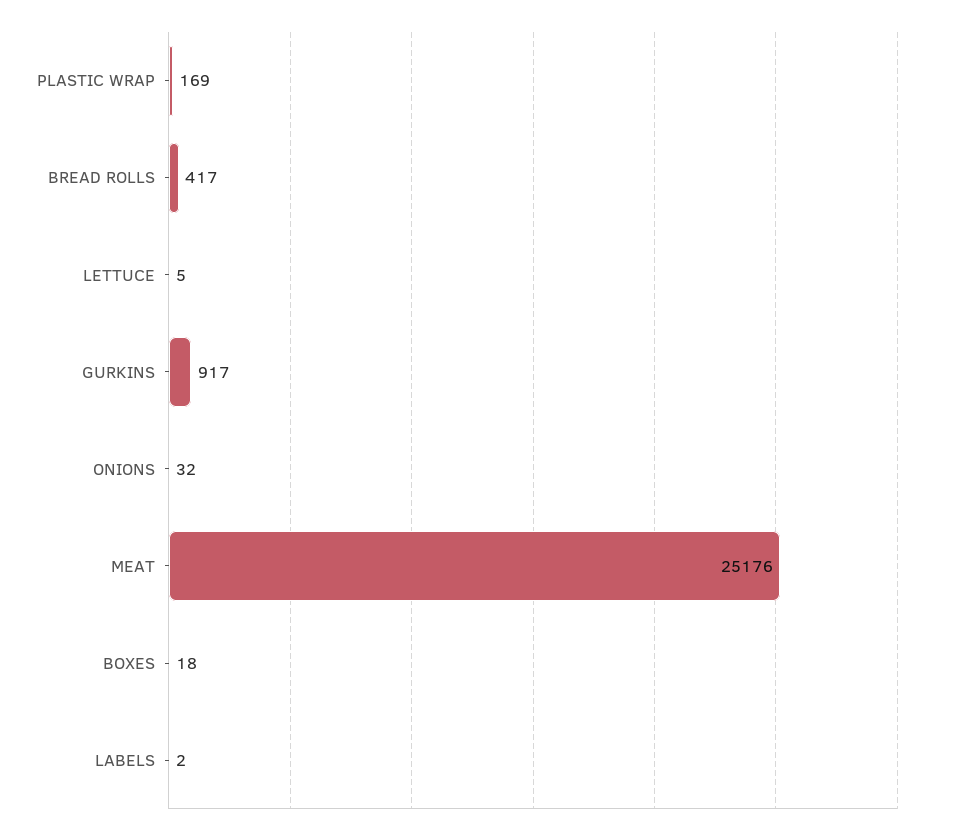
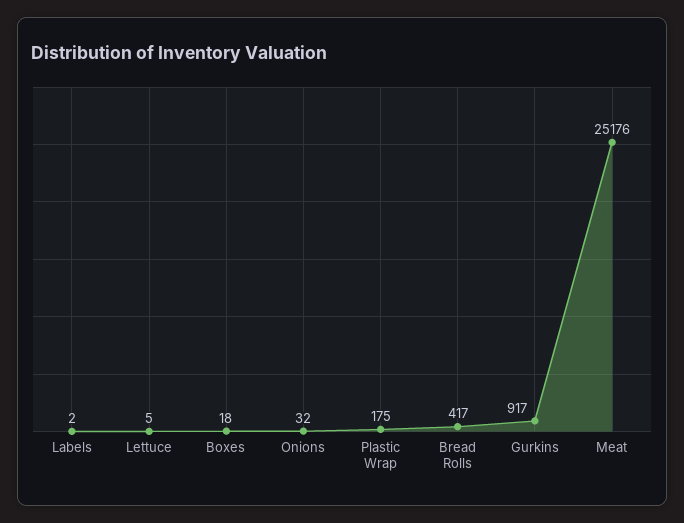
  {
-   "PLASTIC WRAP": 169,
+   "PLASTIC WRAP": 175,
    "BREAD ROLLS": 417,
    "LETTUCE": 5,
    "GURKINS": 917,
    "ONIONS": 32,
    "MEAT": 25176,
    "BOXES": 18,
    "LABELS": 2
  }

